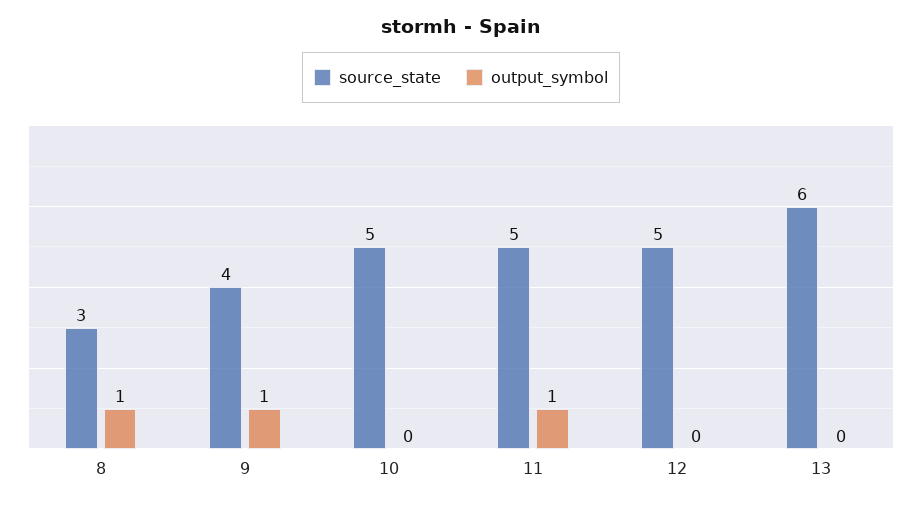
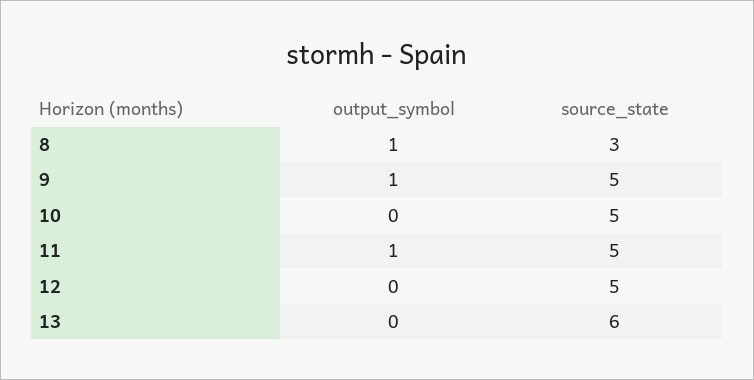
  {
    "source_state": {
      "8": 3,
-     "9": 4,
+     "9": 5,
      "10": 5,
      "11": 5,
      "12": 5,
      "13": 6
    },
    "output_symbol": {
      "8": 1,
      "9": 1,
      "10": 0,
      "11": 1,
      "12": 0,
      "13": 0
    }
  }

